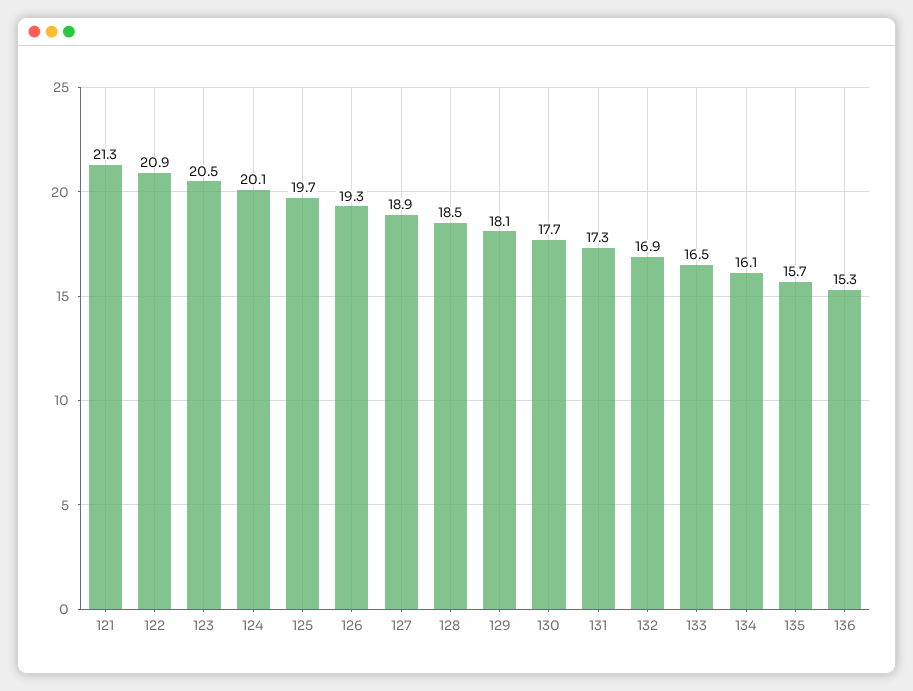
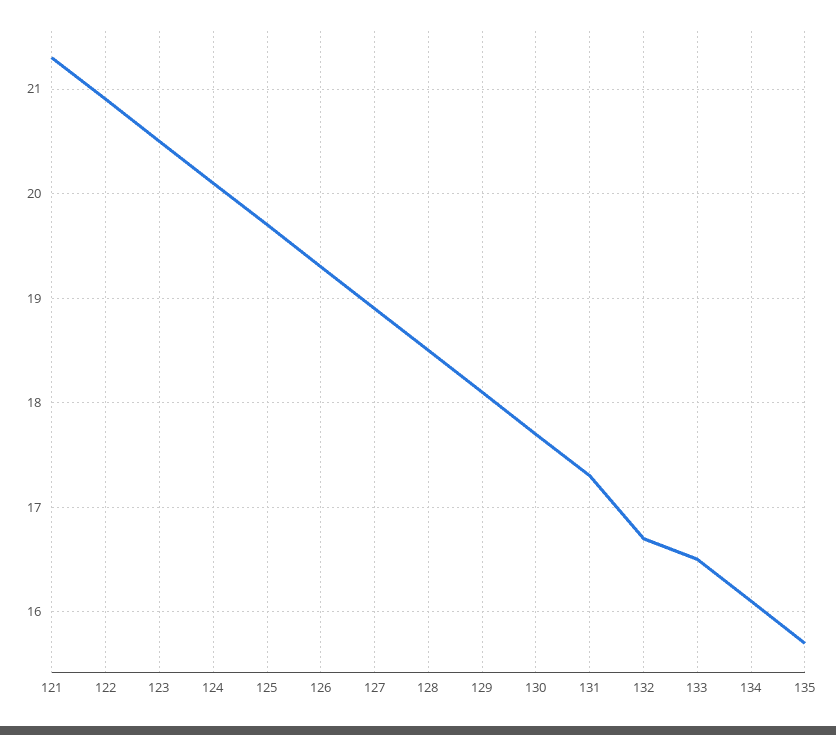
  {
    "121": 21.3,
    "122": 20.9,
    "123": 20.5,
    "124": 20.1,
    "125": 19.7,
    "126": 19.3,
    "127": 18.9,
    "128": 18.5,
    "129": 18.1,
    "130": 17.7,
    "131": 17.3,
-   "132": 16.9,
+   "132": 16.7,
    "133": 16.5,
    "134": 16.1,
-   "135": 15.7,
+   "135": 15.7
-   "136": 15.3
  }

